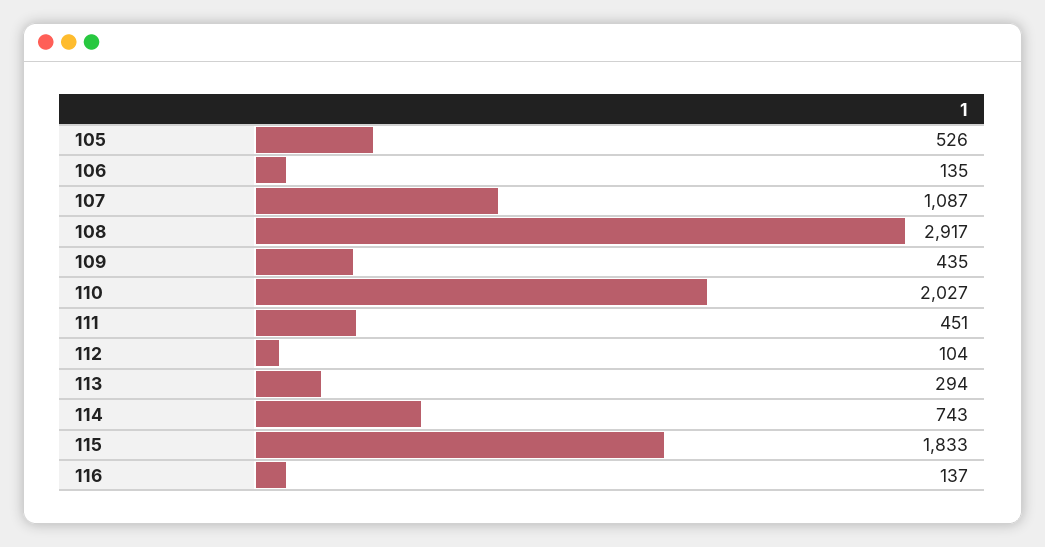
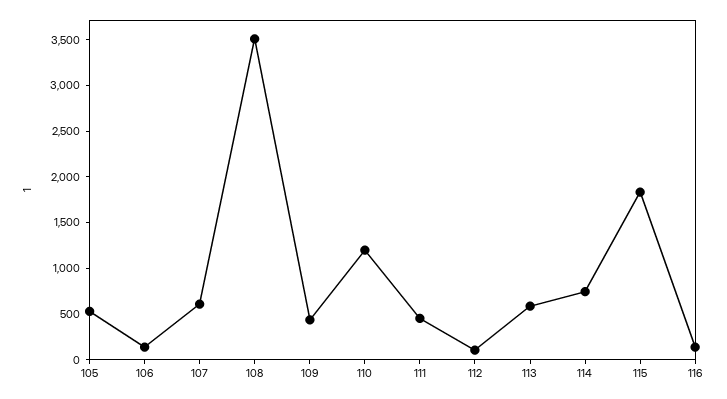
  {
    "105": 526,
    "106": 135,
-   "107": 1087,
+   "107": 600,
-   "108": 2917,
+   "108": 3500,
    "109": 435,
-   "110": 2027,
+   "110": 1200,
    "111": 451,
    "112": 104,
-   "113": 294,
+   "113": 600,
    "114": 743,
    "115": 1833,
    "116": 137
  }

